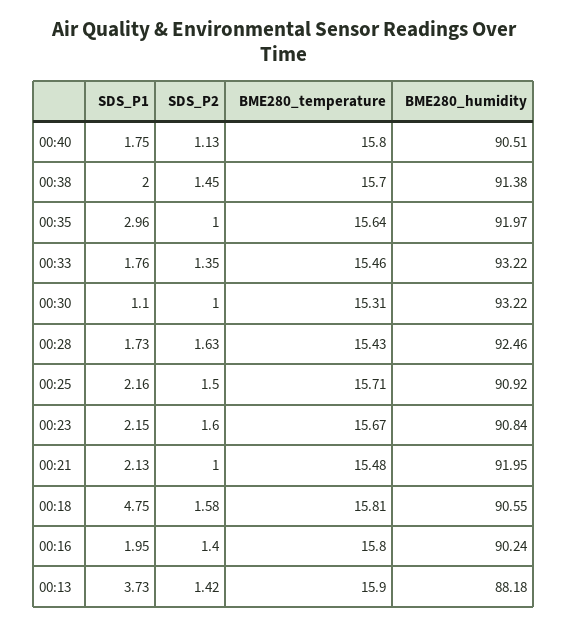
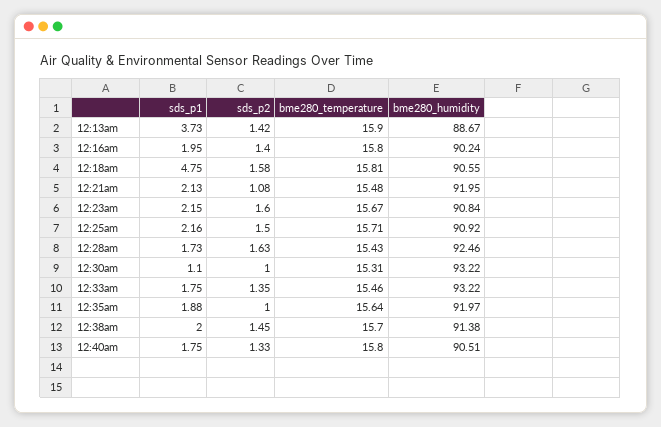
  {
    "SDS_P1": {
      "00:40": 1.75,
      "00:38": 2,
-     "00:35": 2.96,
+     "00:35": 1.88,
-     "00:33": 1.76,
+     "00:33": 1.75,
      "00:30": 1.1,
      "00:28": 1.73,
      "00:25": 2.16,
      "00:23": 2.15,
      "00:21": 2.13,
      "00:18": 4.75,
      "00:16": 1.95,
      "00:13": 3.73
    },
    "SDS_P2": {
-     "00:40": 1.13,
+     "00:40": 1.33,
      "00:38": 1.45,
      "00:35": 1,
      "00:33": 1.35,
      "00:30": 1,
      "00:28": 1.63,
      "00:25": 1.5,
      "00:23": 1.6,
-     "00:21": 1,
+     "00:21": 1.08,
      "00:18": 1.58,
      "00:16": 1.4,
      "00:13": 1.42
    },
    "BME280_temperature": {
      "00:40": 15.8,
      "00:38": 15.7,
      "00:35": 15.64,
      "00:33": 15.46,
      "00:30": 15.31,
      "00:28": 15.43,
      "00:25": 15.71,
      "00:23": 15.67,
      "00:21": 15.48,
      "00:18": 15.81,
      "00:16": 15.8,
      "00:13": 15.9
    },
    "BME280_humidity": {
      "00:40": 90.51,
      "00:38": 91.38,
      "00:35": 91.97,
      "00:33": 93.22,
      "00:30": 93.22,
      "00:28": 92.46,
      "00:25": 90.92,
      "00:23": 90.84,
      "00:21": 91.95,
      "00:18": 90.55,
      "00:16": 90.24,
-     "00:13": 88.18
+     "00:13": 88.67
    }
  }

